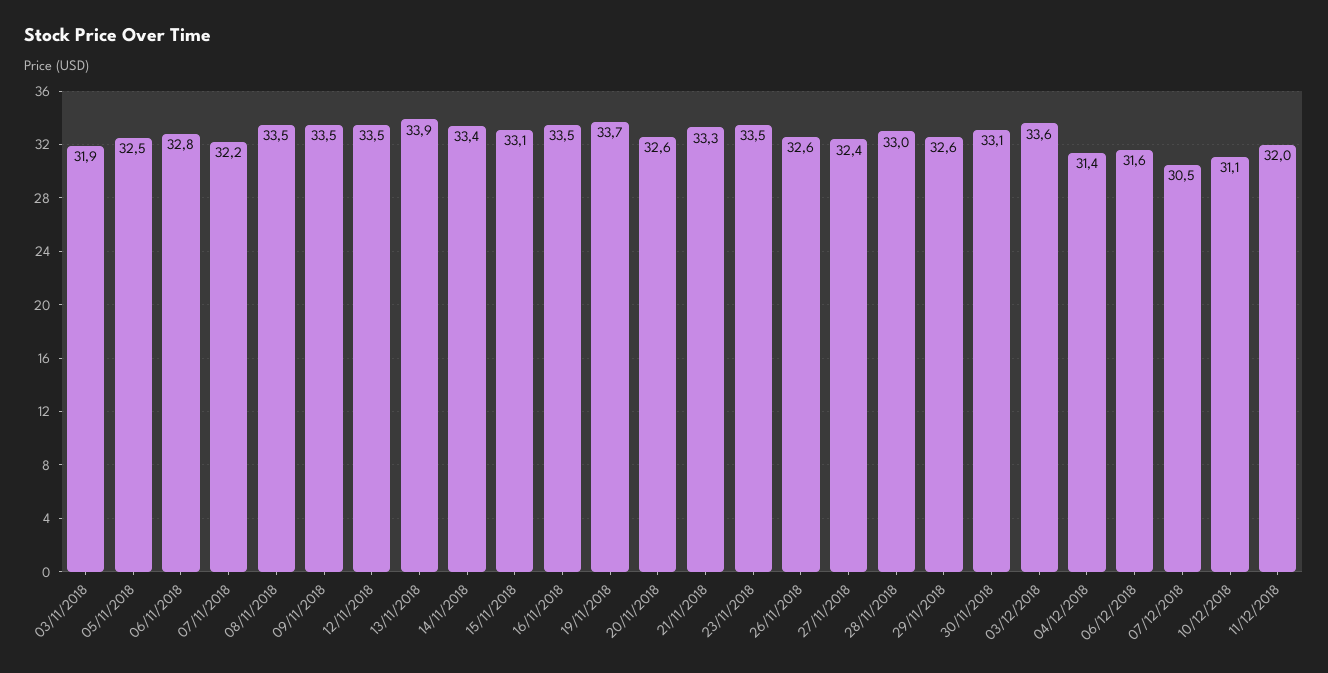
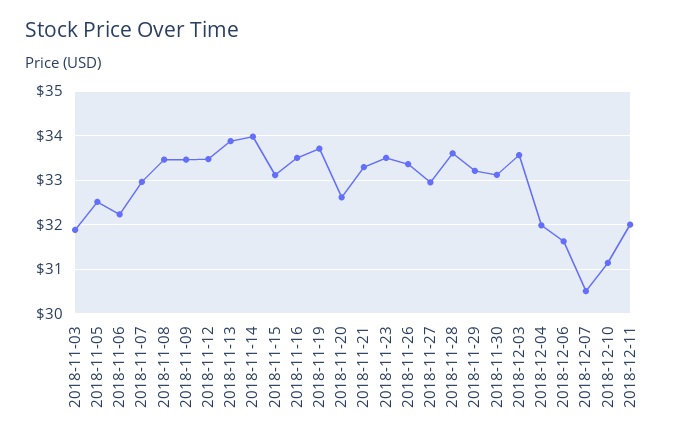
  {
    "03/11/2018": 31.9,
    "05/11/2018": 32.5,
-   "06/11/2018": 32.8,
+   "06/11/2018": 32.2,
-   "07/11/2018": 32.2,
+   "07/11/2018": 33,
    "08/11/2018": 33.5,
    "09/11/2018": 33.5,
    "12/11/2018": 33.5,
    "13/11/2018": 33.9,
-   "14/11/2018": 33.4,
+   "14/11/2018": 34,
    "15/11/2018": 33.1,
    "16/11/2018": 33.5,
    "19/11/2018": 33.7,
    "20/11/2018": 32.6,
    "21/11/2018": 33.3,
    "23/11/2018": 33.5,
-   "26/11/2018": 32.6,
+   "26/11/2018": 33.4,
-   "27/11/2018": 32.4,
+   "27/11/2018": 33,
-   "28/11/2018": 33,
+   "28/11/2018": 33.6,
-   "29/11/2018": 32.6,
+   "29/11/2018": 33.2,
    "30/11/2018": 33.1,
    "03/12/2018": 33.6,
-   "04/12/2018": 31.4,
+   "04/12/2018": 32,
    "06/12/2018": 31.6,
    "07/12/2018": 30.5,
    "10/12/2018": 31.1,
    "11/12/2018": 32
  }

